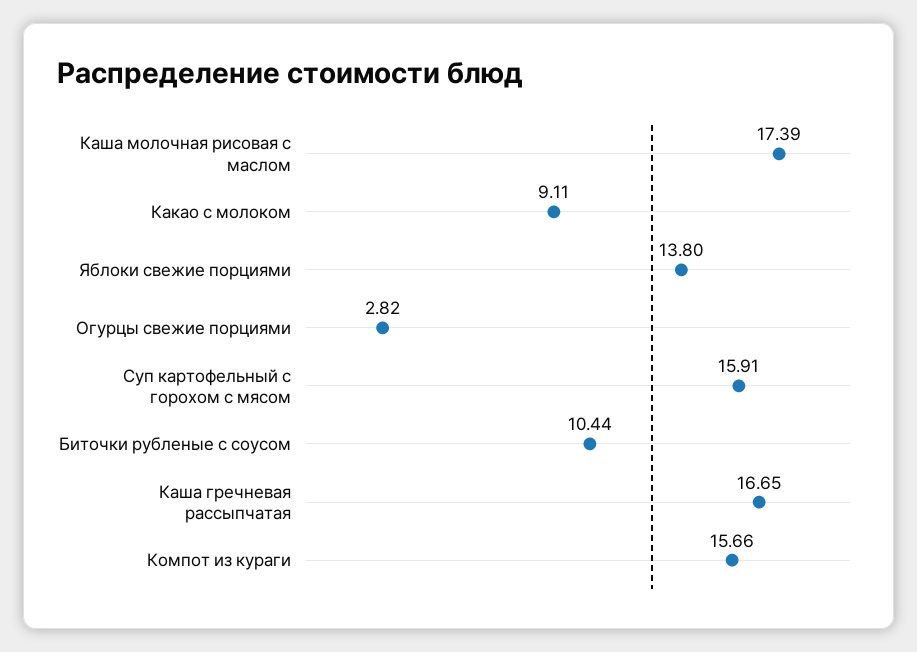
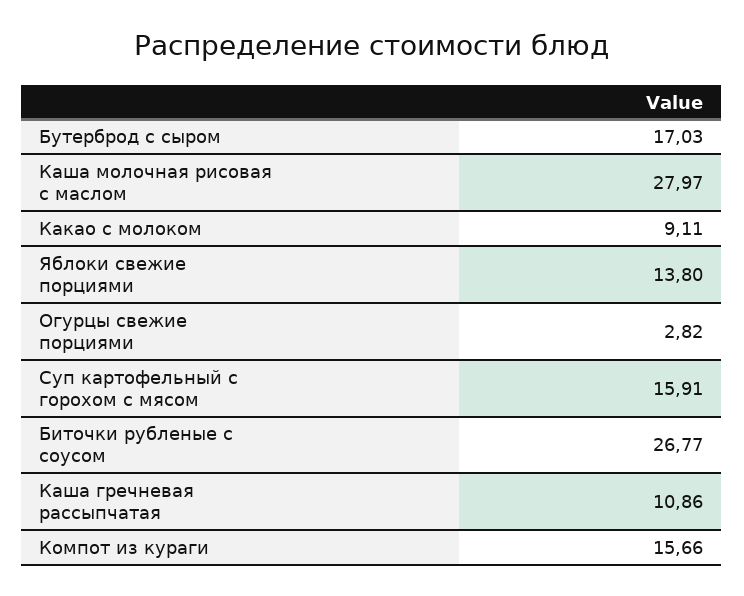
  {
-   "Каша молочная рисовая с маслом": 17.39,
+   "Каша молочная рисовая с маслом": 27.97,
    "Какао с молоком": 9.11,
    "Яблоки свежие порциями": 13.8,
    "Огурцы свежие порциями": 2.82,
    "Суп картофельный с горохом c мясом": 15.91,
-   "Биточки рубленые с соусом": 10.44,
+   "Биточки рубленые с соусом": 26.77,
-   "Каша гречневая рассыпчатая": 16.65,
+   "Каша гречневая рассыпчатая": 10.86,
-   "Компот из кураги": 15.66
+   "Компот из кураги": 15.66,
+   "Бутерброд с сыром": 17.03
  }

